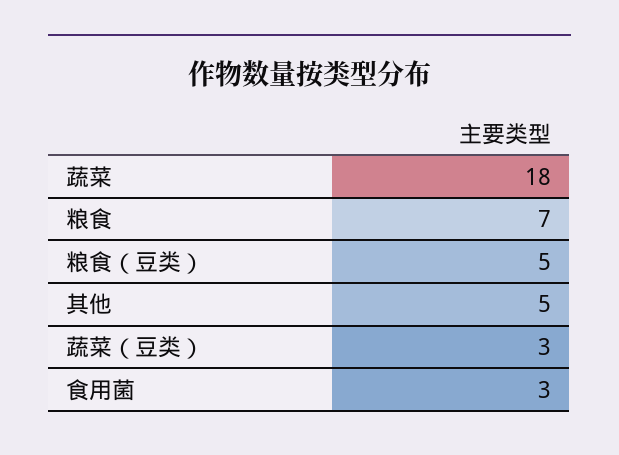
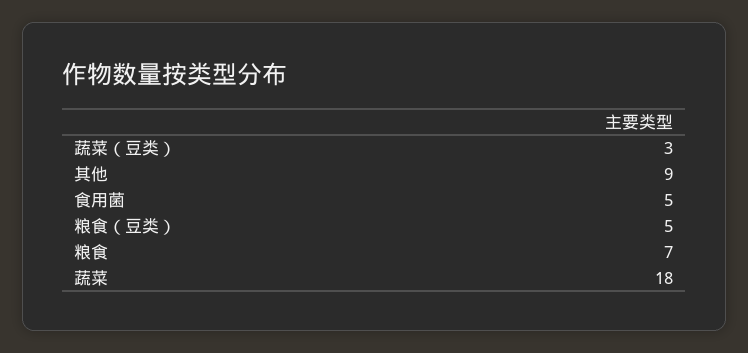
  {
    "蔬菜": 18,
    "粮食": 7,
    "粮食（豆类）": 5,
-   "其他": 5,
+   "其他": 9,
    "蔬菜（豆类）": 3,
-   "食用菌": 3
+   "食用菌": 5
  }

